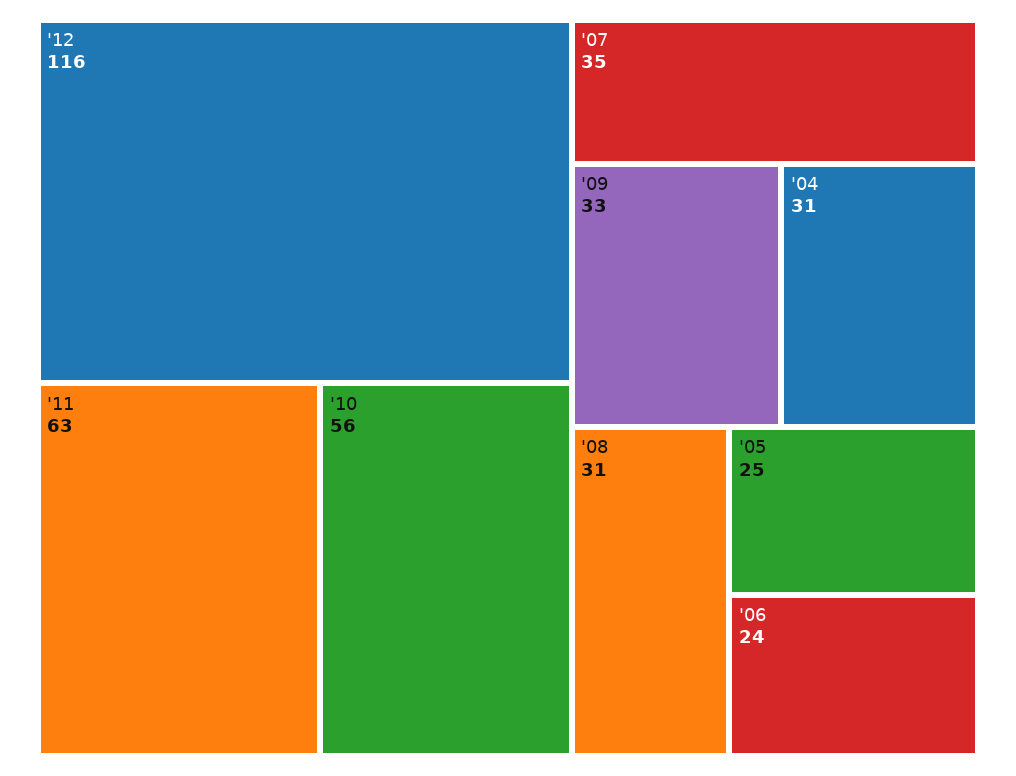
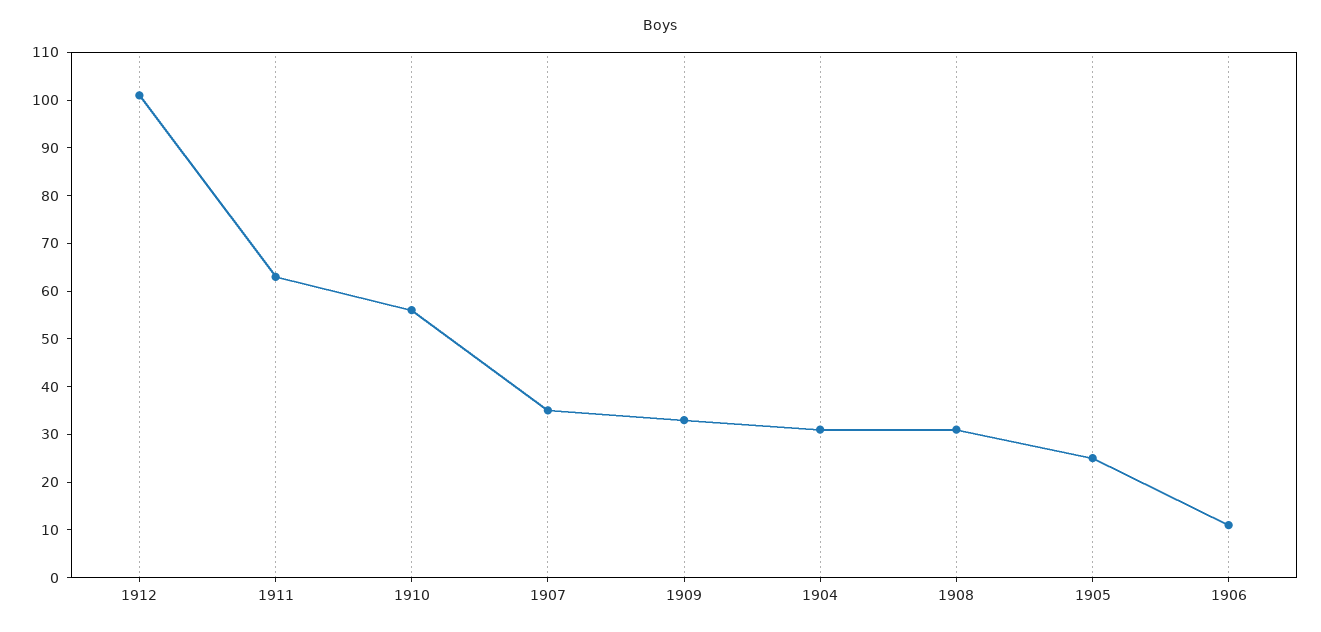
  {
-   "'12": 116,
+   "'12": 100,
    "'11": 63,
    "'10": 56,
    "'07": 35,
    "'09": 33,
    "'04": 31,
    "'08": 31,
    "'05": 25,
-   "'06": 24
+   "'06": 10
  }

